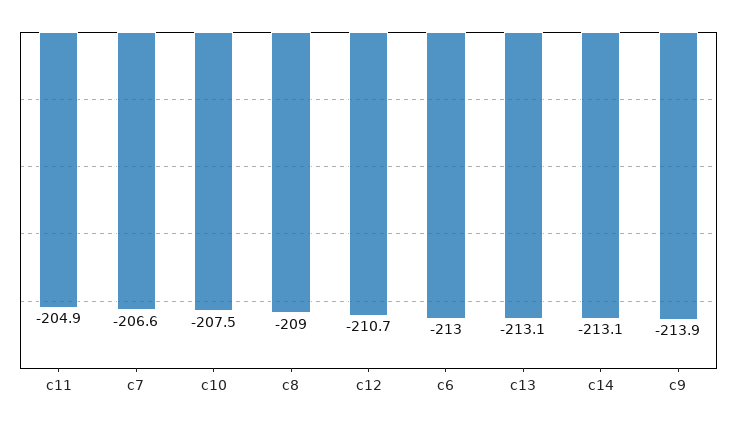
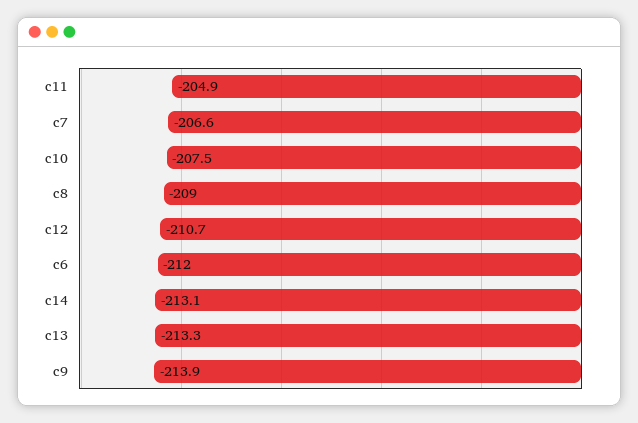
  {
    "c11": -204.9,
    "c7": -206.6,
    "c10": -207.5,
    "c8": -209,
    "c12": -210.7,
-   "c6": -213,
+   "c6": -212,
-   "c13": -213.1,
+   "c13": -213.3,
    "c14": -213.1,
    "c9": -213.9
  }

